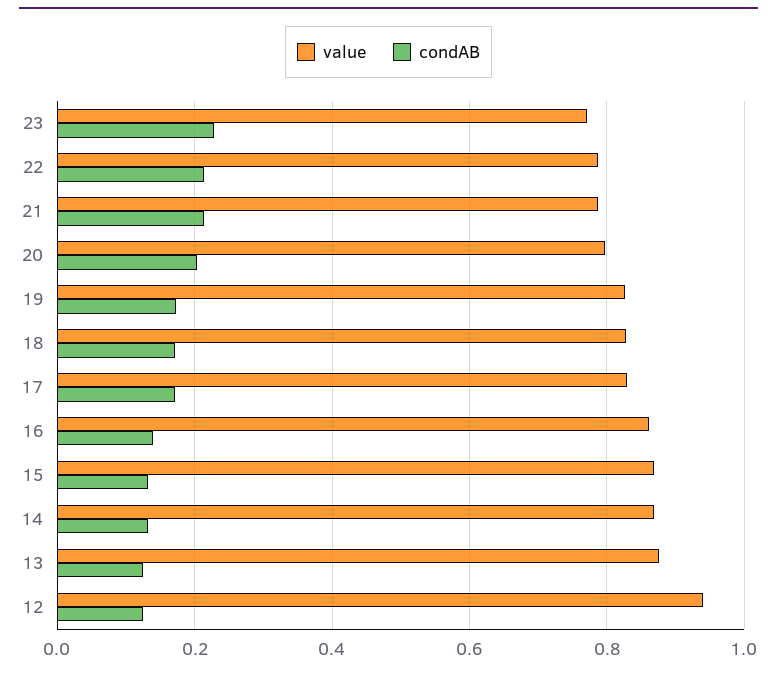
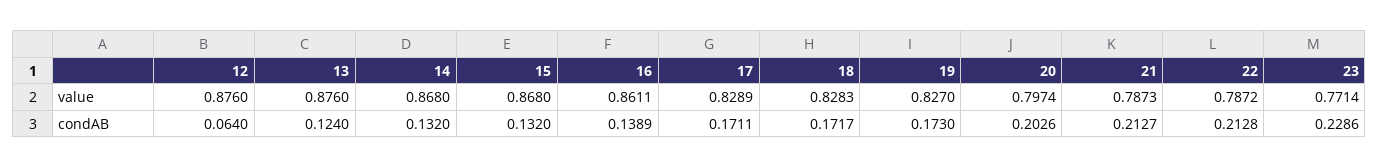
  {
    "value": {
      "23": 0.7714,
      "22": 0.7872,
      "21": 0.7873,
      "20": 0.7974,
      "19": 0.827,
      "18": 0.8283,
      "17": 0.8289,
      "16": 0.8611,
      "15": 0.868,
      "14": 0.868,
      "13": 0.876,
-     "12": 0.94
+     "12": 0.876
    },
    "condAB": {
      "23": 0.2286,
      "22": 0.2128,
      "21": 0.2127,
      "20": 0.2026,
      "19": 0.173,
      "18": 0.1717,
      "17": 0.1711,
      "16": 0.1389,
      "15": 0.132,
      "14": 0.132,
      "13": 0.124,
-     "12": 0.12
+     "12": 0.064
    }
  }

